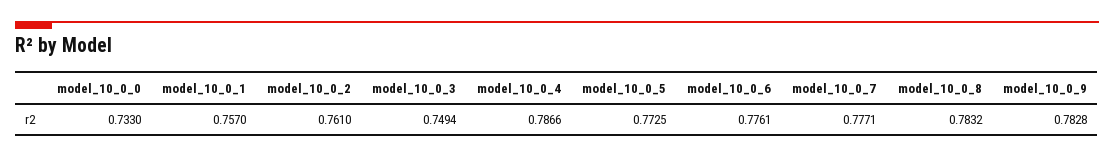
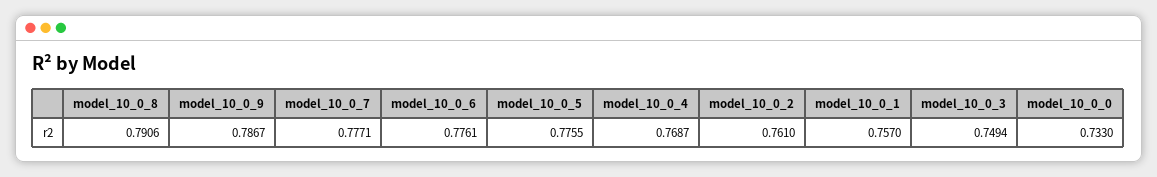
  {
    "model_10_0_0": 0.733,
    "model_10_0_1": 0.757,
    "model_10_0_2": 0.761,
    "model_10_0_3": 0.7494,
-   "model_10_0_4": 0.7866,
+   "model_10_0_4": 0.7687,
-   "model_10_0_5": 0.7725,
+   "model_10_0_5": 0.7755,
    "model_10_0_6": 0.7761,
    "model_10_0_7": 0.7771,
-   "model_10_0_8": 0.7832,
+   "model_10_0_8": 0.7906,
-   "model_10_0_9": 0.7828
+   "model_10_0_9": 0.7867
  }

